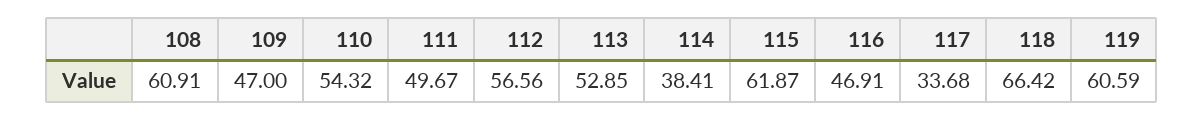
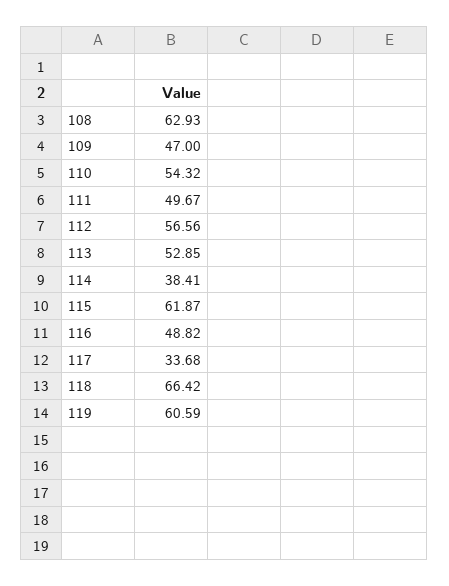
  {
-   "108": 60.91,
+   "108": 62.93,
    "109": 47,
    "110": 54.32,
    "111": 49.67,
    "112": 56.56,
    "113": 52.85,
    "114": 38.41,
    "115": 61.87,
-   "116": 46.91,
+   "116": 48.82,
    "117": 33.68,
    "118": 66.42,
    "119": 60.59
  }

